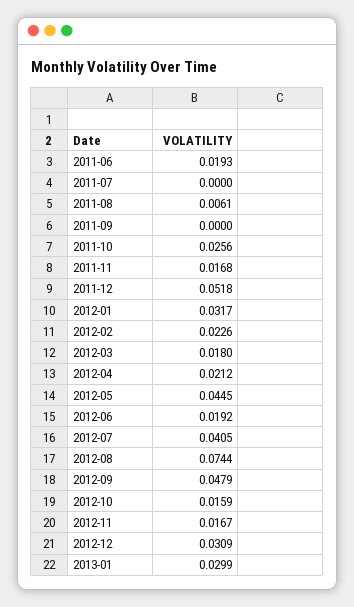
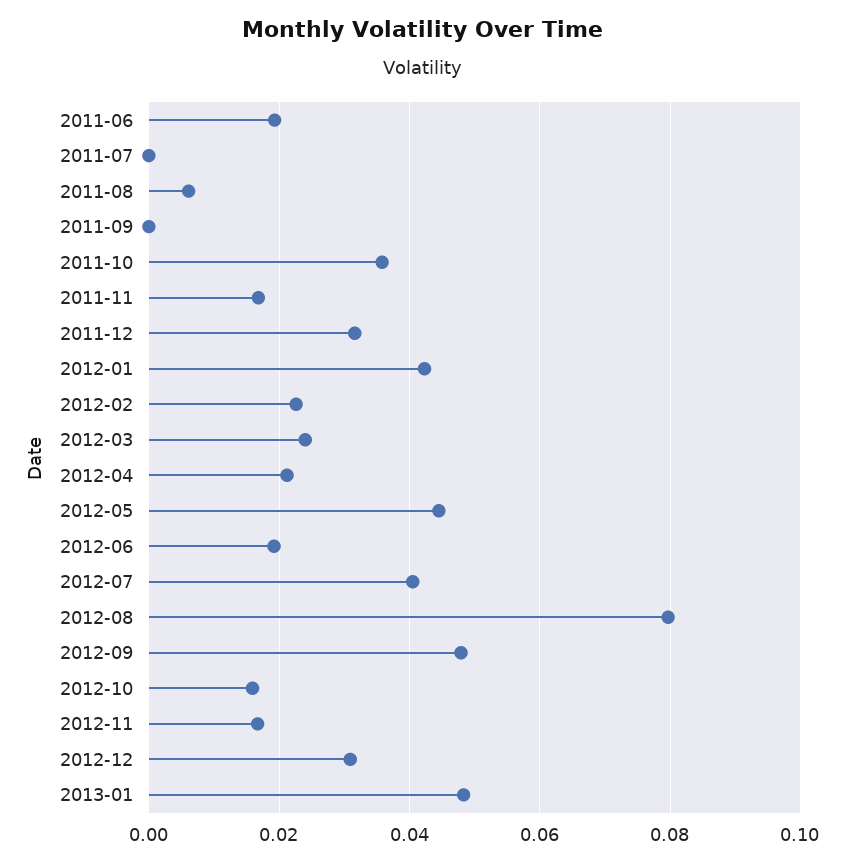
  {
    "2011-06": 0.0193,
    "2011-07": 0,
    "2011-08": 0.0061,
    "2011-09": 0,
-   "2011-10": 0.0256,
+   "2011-10": 0.036,
    "2011-11": 0.0168,
-   "2011-12": 0.0518,
+   "2011-12": 0.032,
-   "2012-01": 0.0317,
+   "2012-01": 0.042,
    "2012-02": 0.0226,
-   "2012-03": 0.018,
+   "2012-03": 0.024,
    "2012-04": 0.0212,
    "2012-05": 0.0445,
    "2012-06": 0.0192,
    "2012-07": 0.0405,
-   "2012-08": 0.0744,
+   "2012-08": 0.08,
    "2012-09": 0.0479,
    "2012-10": 0.0159,
    "2012-11": 0.0167,
    "2012-12": 0.0309,
-   "2013-01": 0.0299
+   "2013-01": 0.048
  }

